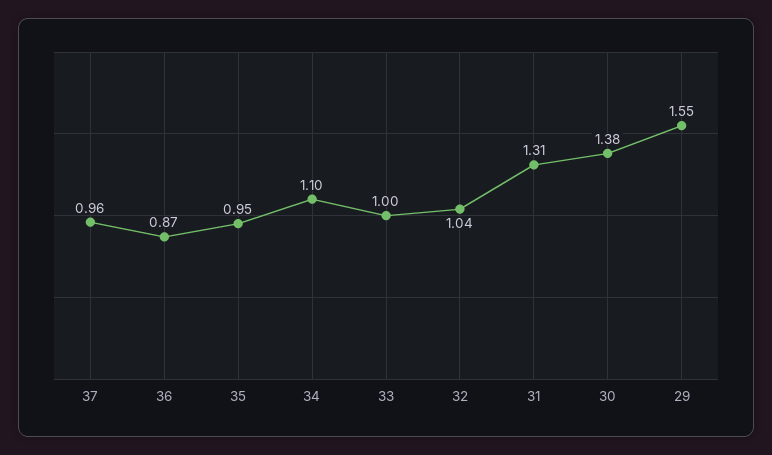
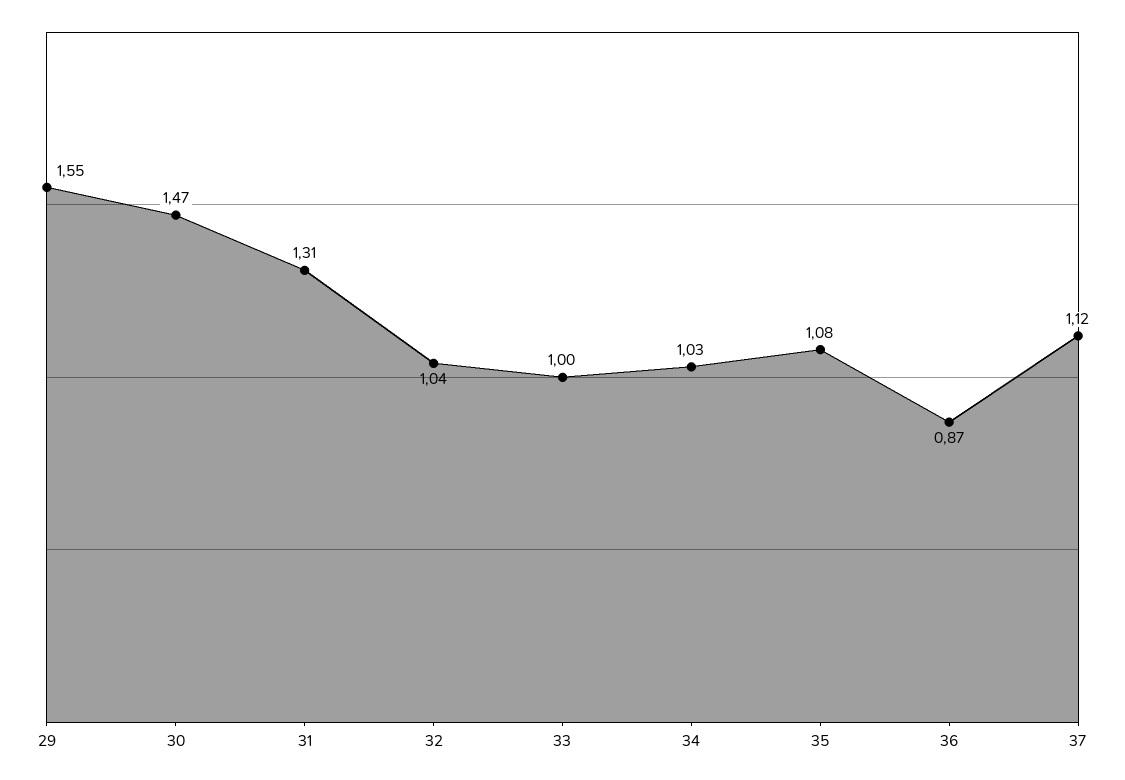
  {
-   "37": 0.96,
+   "37": 1.12,
    "36": 0.87,
-   "35": 0.95,
+   "35": 1.08,
-   "34": 1.1,
+   "34": 1.03,
    "33": 1,
    "32": 1.04,
    "31": 1.31,
-   "30": 1.38,
+   "30": 1.47,
    "29": 1.55
  }

